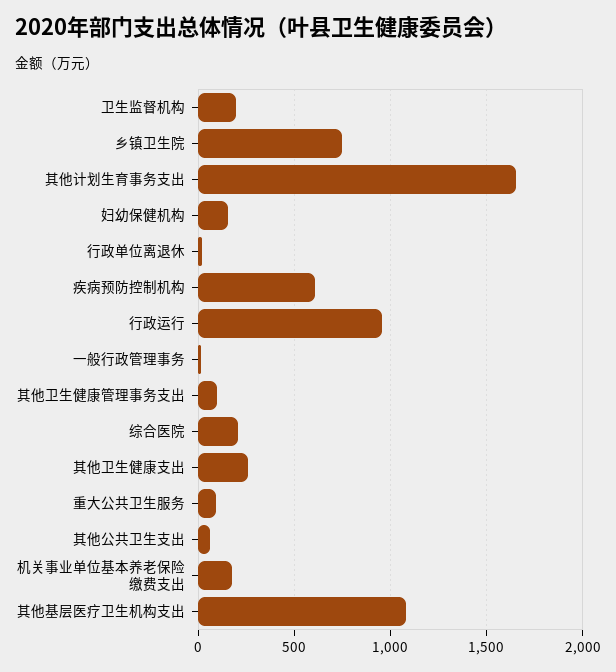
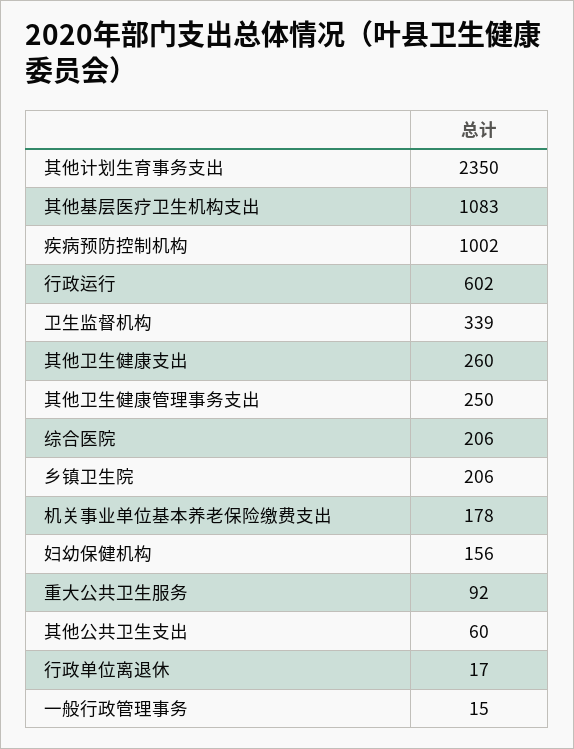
  {
-   "卫生监督机构": 200,
+   "卫生监督机构": 339,
-   "乡镇卫生院": 750,
+   "乡镇卫生院": 206,
-   "其他计划生育事务支出": 1650,
+   "其他计划生育事务支出": 2350,
    "妇幼保健机构": 156,
    "行政单位离退休": 17,
-   "疾病预防控制机构": 600,
+   "疾病预防控制机构": 1002,
-   "行政运行": 950,
+   "行政运行": 602,
    "一般行政管理事务": 15,
-   "其他卫生健康管理事务支出": 100,
+   "其他卫生健康管理事务支出": 250,
    "综合医院": 206,
    "其他卫生健康支出": 260,
    "重大公共卫生服务": 92,
    "其他公共卫生支出": 60,
    "机关事业单位基本养老保险缴费支出": 178,
    "其他基层医疗卫生机构支出": 1083
  }

